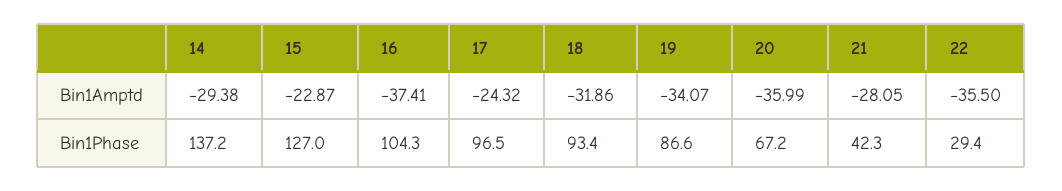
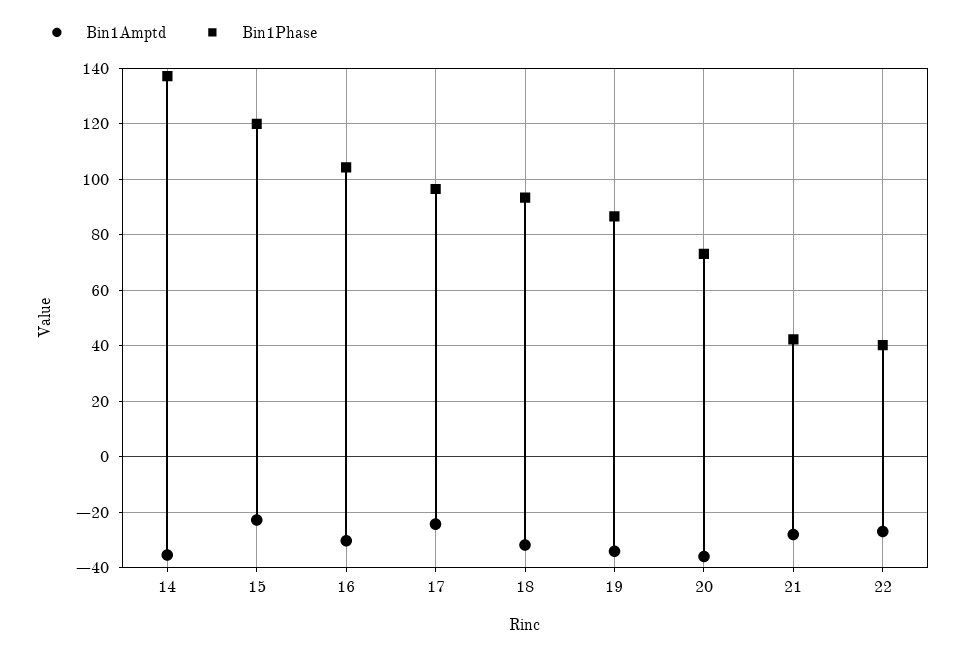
  {
    "Bin1Amptd": {
-     "14": -29.38,
+     "14": -35,
      "15": -22.87,
-     "16": -37.41,
+     "16": -30,
      "17": -24.32,
      "18": -31.86,
      "19": -34.07,
      "20": -35.99,
      "21": -28.05,
-     "22": -35.5
+     "22": -27.5
    },
    "Bin1Phase": {
      "14": 137.2,
-     "15": 127,
+     "15": 120,
      "16": 104.3,
      "17": 96.5,
      "18": 93.4,
      "19": 86.6,
-     "20": 67.2,
+     "20": 72.5,
      "21": 42.3,
-     "22": 29.4
+     "22": 40
    }
  }

